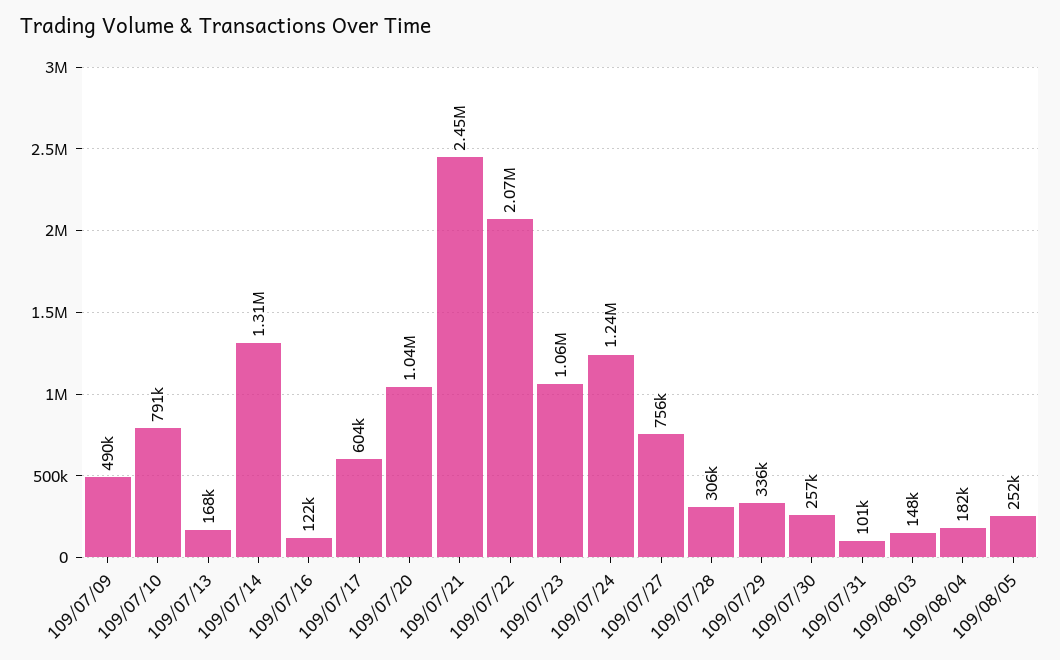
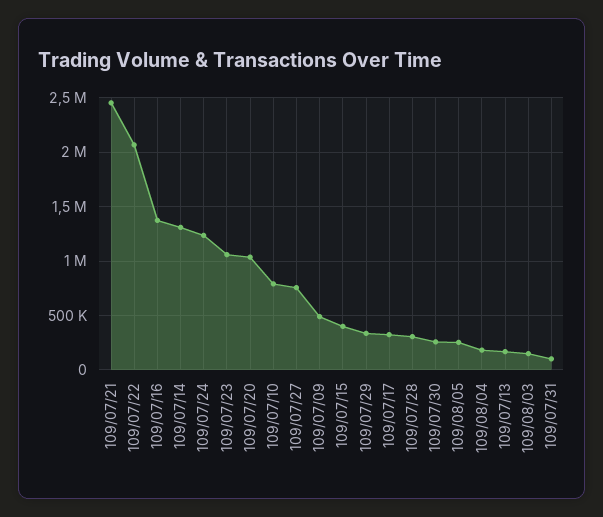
  {
    "109/07/09": 490000,
    "109/07/10": 791000,
    "109/07/13": 168000,
    "109/07/14": 1310000,
-   "109/07/16": 122000,
+   "109/07/16": 1400000,
-   "109/07/17": 604000,
+   "109/07/17": 300000,
    "109/07/20": 1040000,
    "109/07/21": 2450000,
    "109/07/22": 2070000,
    "109/07/23": 1060000,
    "109/07/24": 1240000,
    "109/07/27": 756000,
    "109/07/28": 306000,
    "109/07/29": 336000,
    "109/07/30": 257000,
    "109/07/31": 101000,
    "109/08/03": 148000,
    "109/08/04": 182000,
-   "109/08/05": 252000
+   "109/08/05": 252000,
+   "109/07/15": 400000
  }

